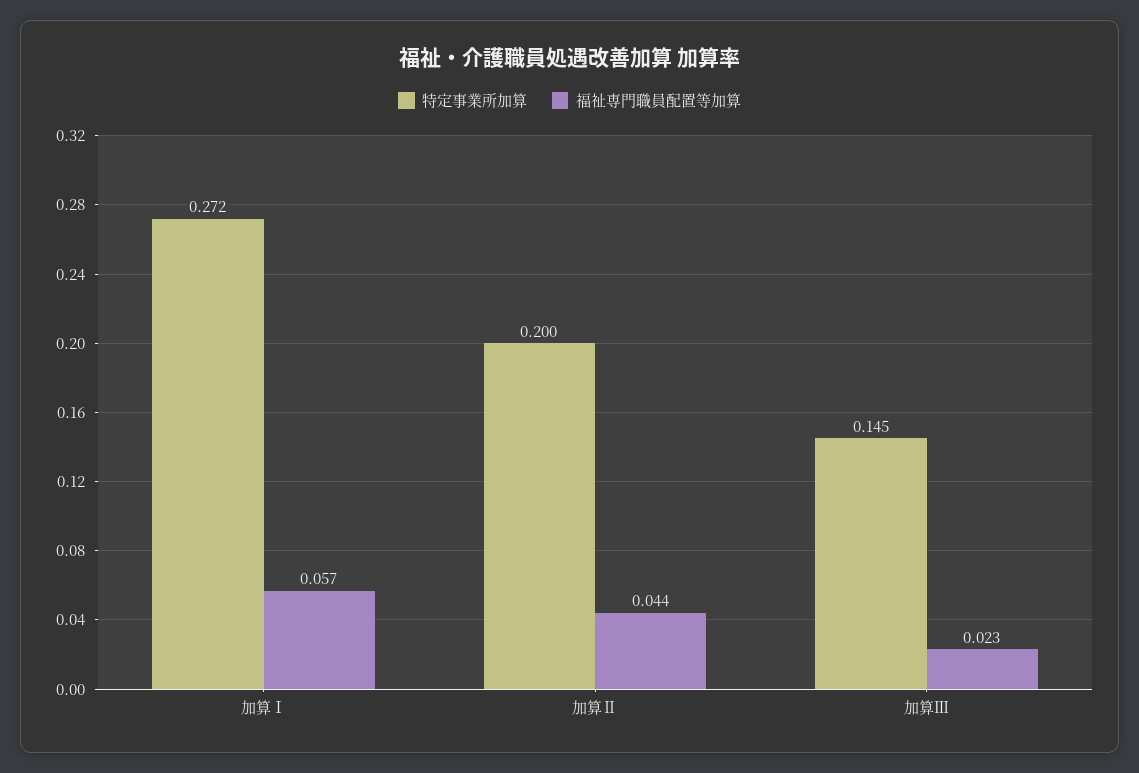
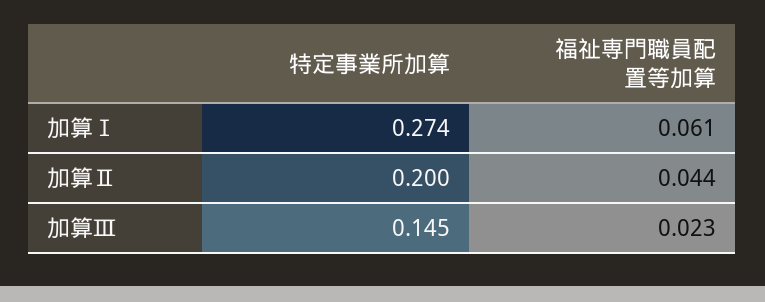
  {
    "特定事業所加算": {
-     "加算Ⅰ": 0.272,
+     "加算Ⅰ": 0.274,
      "加算Ⅱ": 0.2,
      "加算Ⅲ": 0.145
    },
    "福祉専門職員配置等加算": {
-     "加算Ⅰ": 0.057,
+     "加算Ⅰ": 0.061,
      "加算Ⅱ": 0.044,
      "加算Ⅲ": 0.023
    }
  }

